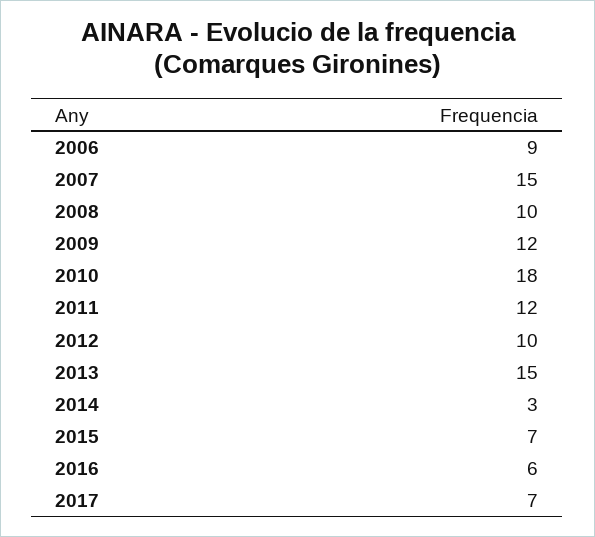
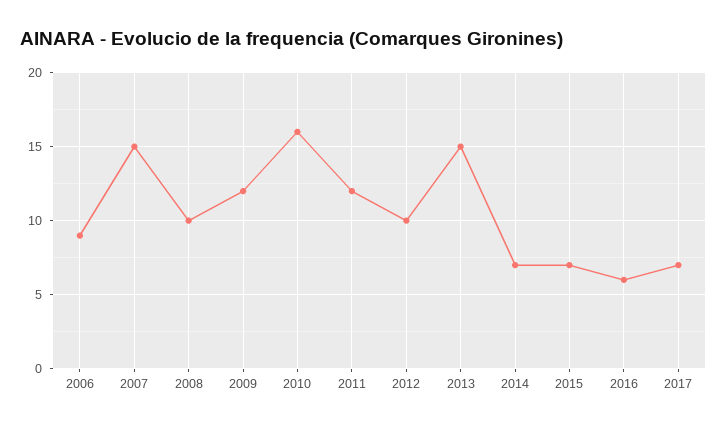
  {
    "2006": 9,
    "2007": 15,
    "2008": 10,
    "2009": 12,
-   "2010": 18,
+   "2010": 16,
    "2011": 12,
    "2012": 10,
    "2013": 15,
-   "2014": 3,
+   "2014": 7,
    "2015": 7,
    "2016": 6,
    "2017": 7
  }

